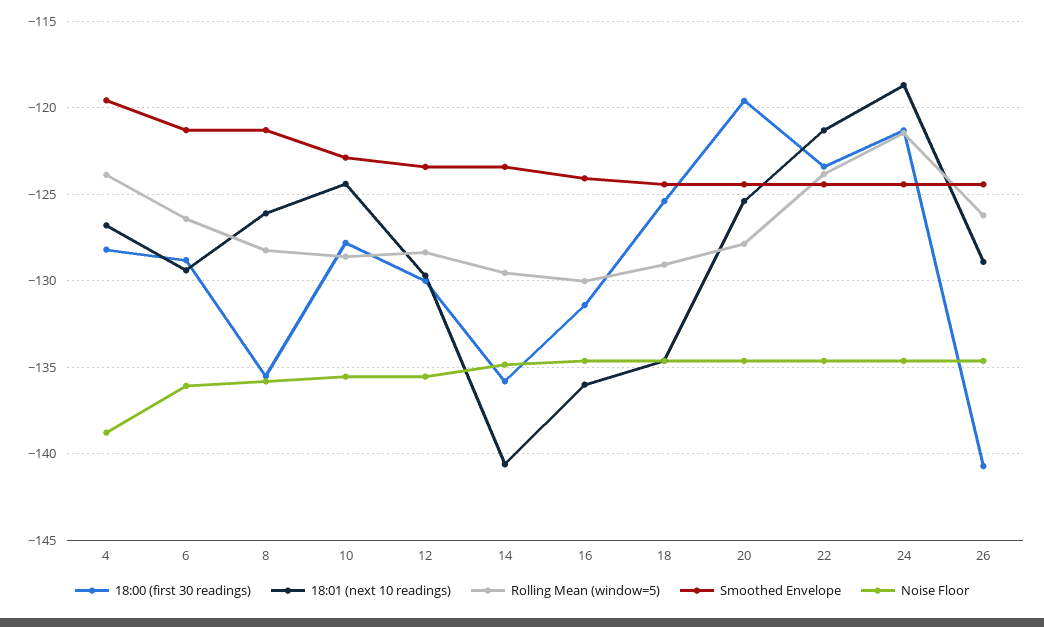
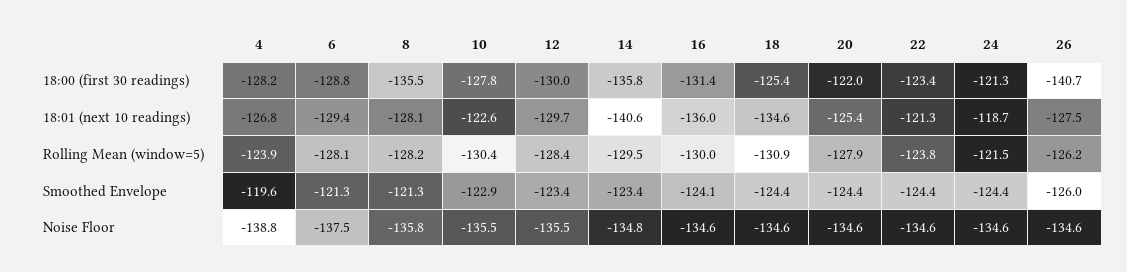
  {
    "18:00 (first 30 readings)": {
      "4": -128.2,
      "6": -128.8,
      "8": -135.5,
      "10": -127.8,
      "12": -130,
      "14": -135.8,
      "16": -131.4,
      "18": -125.4,
-     "20": -119.5,
+     "20": -122,
      "22": -123.4,
      "24": -121.3,
      "26": -140.7
    },
    "18:01 (next 10 readings)": {
      "4": -126.8,
      "6": -129.4,
-     "8": -126,
+     "8": -128.1,
-     "10": -124.5,
+     "10": -122.6,
      "12": -129.7,
      "14": -140.6,
      "16": -136,
      "18": -134.6,
      "20": -125.4,
      "22": -121.3,
      "24": -118.7,
-     "26": -129
+     "26": -127.5
    },
    "Rolling Mean (window=5)": {
      "4": -123.9,
-     "6": -126.5,
+     "6": -128.1,
      "8": -128.2,
-     "10": -128.5,
+     "10": -130.4,
      "12": -128.4,
      "14": -129.5,
      "16": -130,
-     "18": -129,
+     "18": -130.9,
      "20": -127.9,
      "22": -123.8,
      "24": -121.5,
      "26": -126.2
    },
    "Smoothed Envelope": {
      "4": -119.6,
      "6": -121.3,
      "8": -121.3,
      "10": -122.9,
      "12": -123.4,
      "14": -123.4,
      "16": -124.1,
      "18": -124.4,
      "20": -124.4,
      "22": -124.4,
      "24": -124.4,
-     "26": -124.5
+     "26": -126
    },
    "Noise Floor": {
      "4": -138.8,
-     "6": -136,
+     "6": -137.5,
      "8": -135.8,
      "10": -135.5,
      "12": -135.5,
      "14": -134.8,
      "16": -134.6,
      "18": -134.6,
      "20": -134.6,
      "22": -134.6,
      "24": -134.6,
      "26": -134.6
    }
  }

